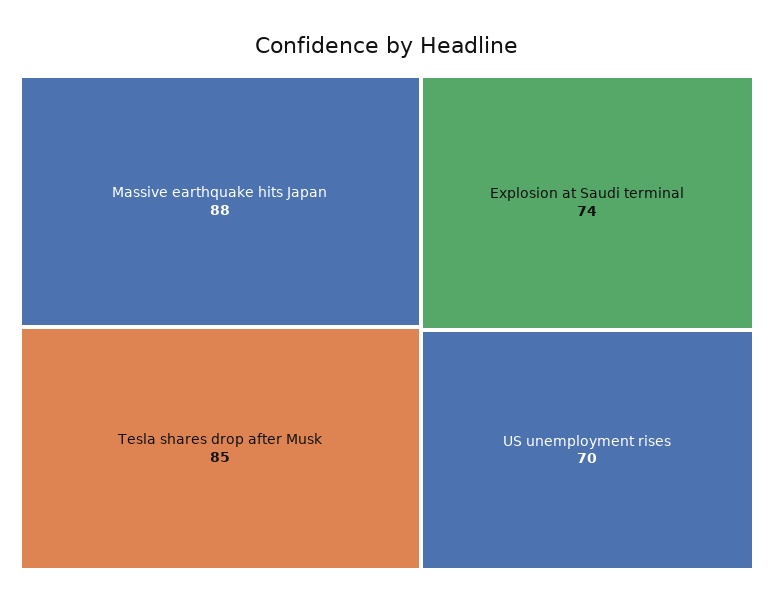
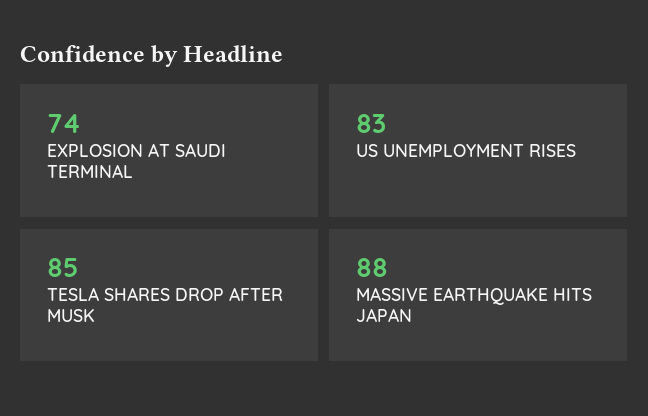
  {
    "Massive earthquake hits Japan": 88,
    "Tesla shares drop after Musk": 85,
    "Explosion at Saudi terminal": 74,
-   "US unemployment rises": 70
+   "US unemployment rises": 83
  }

